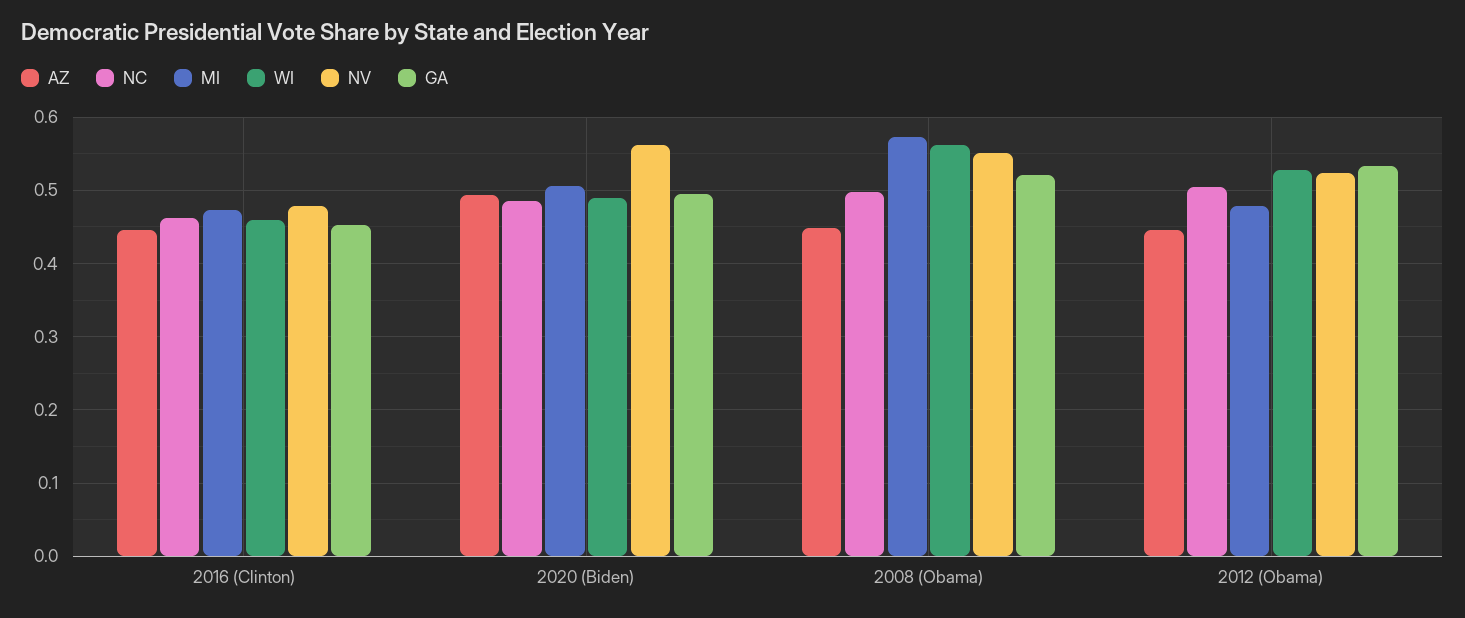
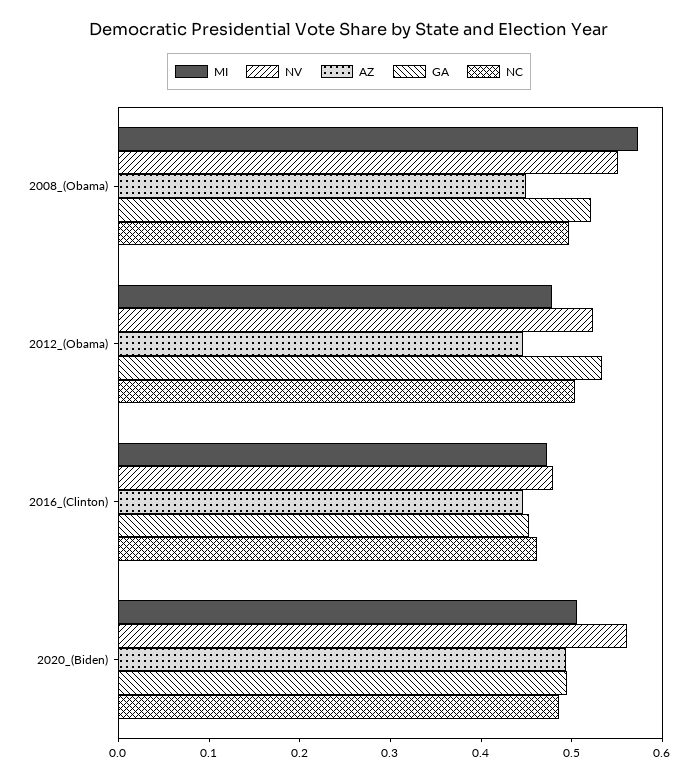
  {
    "AZ": {
      "2016 (Clinton)": 0.45,
      "2020 (Biden)": 0.49,
      "2008 (Obama)": 0.45,
      "2012 (Obama)": 0.45
    },
    "NC": {
      "2016 (Clinton)": 0.46,
      "2020 (Biden)": 0.49,
      "2008 (Obama)": 0.5,
      "2012 (Obama)": 0.5
    },
    "MI": {
      "2016 (Clinton)": 0.47,
      "2020 (Biden)": 0.51,
      "2008 (Obama)": 0.57,
      "2012 (Obama)": 0.48
    },
-   "WI": {
-     "2016 (Clinton)": 0.46,
-     "2020 (Biden)": 0.49,
-     "2008 (Obama)": 0.56,
-     "2012 (Obama)": 0.53
-   },
    "NV": {
      "2016 (Clinton)": 0.48,
      "2020 (Biden)": 0.56,
      "2008 (Obama)": 0.55,
      "2012 (Obama)": 0.52
    },
    "GA": {
      "2016 (Clinton)": 0.45,
      "2020 (Biden)": 0.49,
      "2008 (Obama)": 0.52,
      "2012 (Obama)": 0.53
    }
  }

